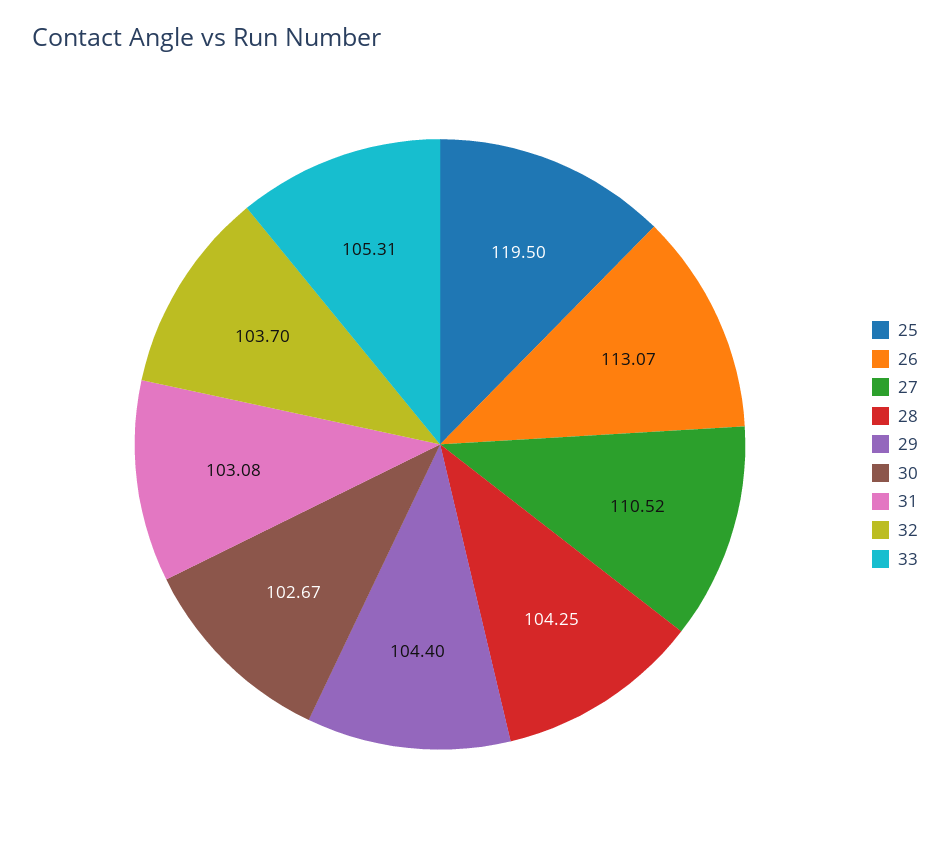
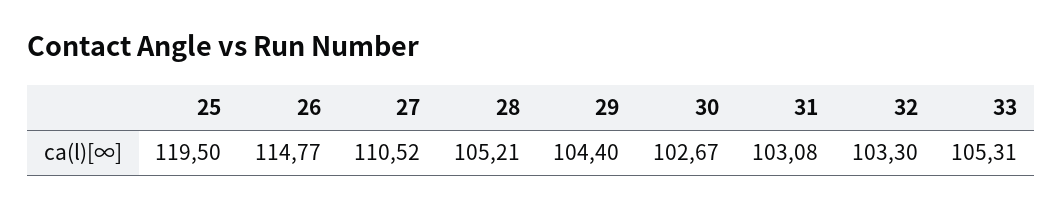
  {
    "25": 119.5,
-   "26": 113.07,
+   "26": 114.77,
    "27": 110.52,
-   "28": 104.25,
+   "28": 105.21,
    "29": 104.4,
    "30": 102.67,
    "31": 103.08,
-   "32": 103.7,
+   "32": 103.3,
    "33": 105.31
  }

